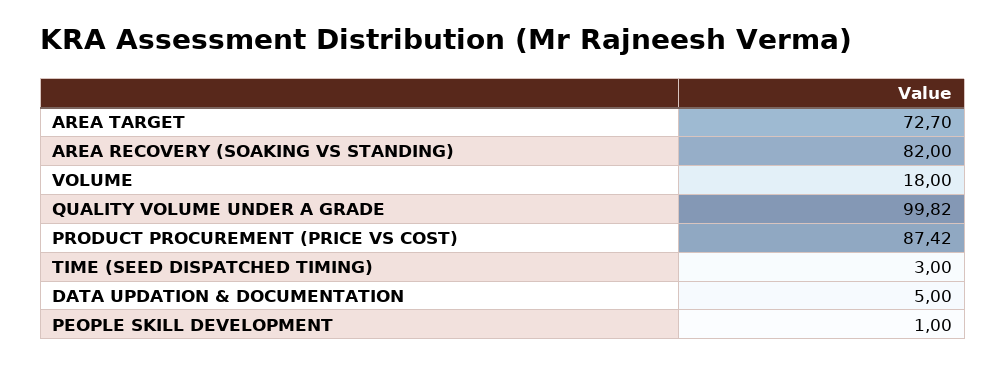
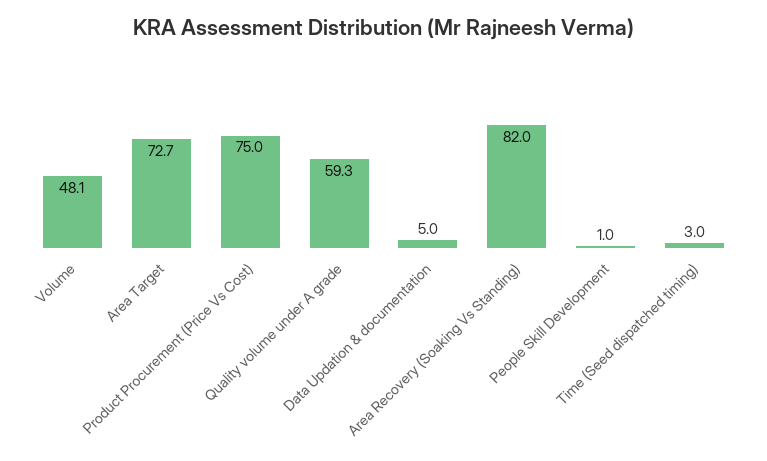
  {
    "AREA TARGET": 72.7,
    "AREA RECOVERY (SOAKING VS STANDING)": 82,
-   "VOLUME": 18,
+   "VOLUME": 48.1,
-   "QUALITY VOLUME UNDER A GRADE": 99.82,
+   "QUALITY VOLUME UNDER A GRADE": 59.3,
-   "PRODUCT PROCUREMENT (PRICE VS COST)": 87.42,
+   "PRODUCT PROCUREMENT (PRICE VS COST)": 75,
    "TIME (SEED DISPATCHED TIMING)": 3,
    "DATA UPDATION & DOCUMENTATION": 5,
    "PEOPLE SKILL DEVELOPMENT": 1
  }

